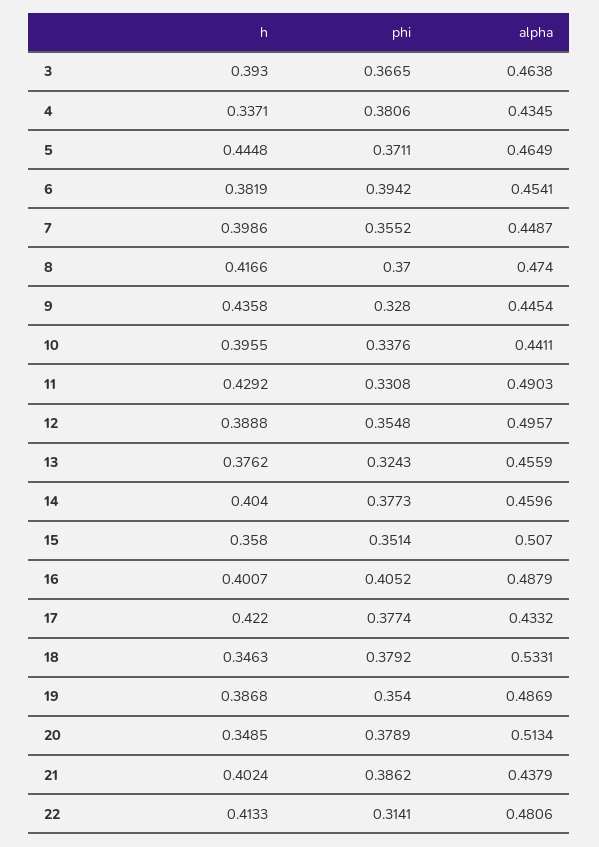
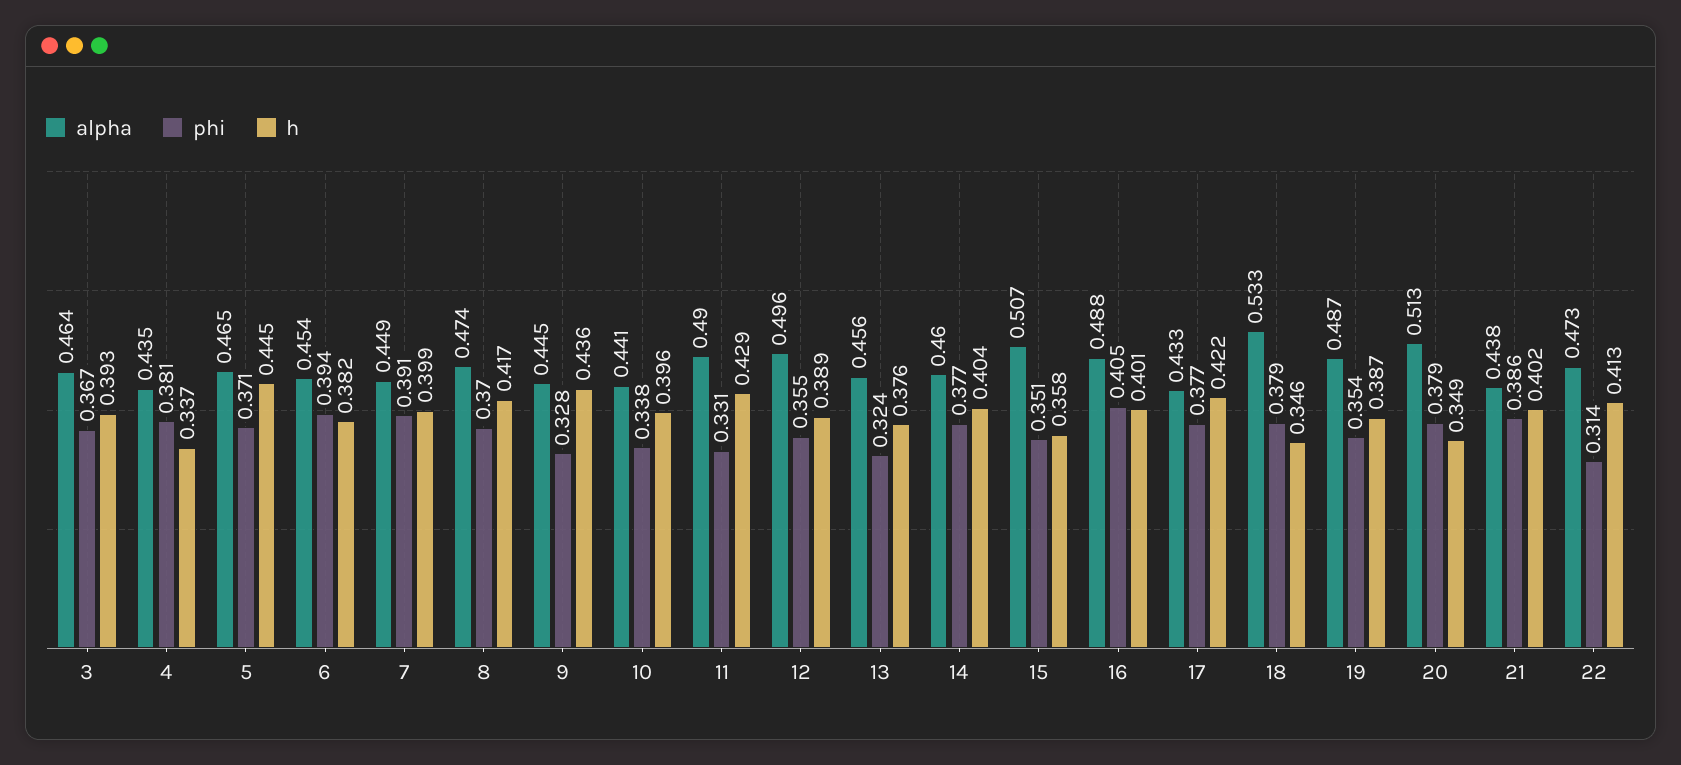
  {
    "h": {
      "3": 0.393,
      "4": 0.3371,
      "5": 0.4448,
      "6": 0.3819,
      "7": 0.3986,
      "8": 0.4166,
      "9": 0.4358,
      "10": 0.3955,
      "11": 0.4292,
      "12": 0.3888,
      "13": 0.3762,
      "14": 0.404,
      "15": 0.358,
      "16": 0.4007,
      "17": 0.422,
      "18": 0.3463,
      "19": 0.3868,
      "20": 0.3485,
      "21": 0.4024,
      "22": 0.4133
    },
    "phi": {
      "3": 0.3665,
      "4": 0.3806,
      "5": 0.3711,
      "6": 0.3942,
-     "7": 0.3552,
+     "7": 0.391,
      "8": 0.37,
      "9": 0.328,
      "10": 0.3376,
      "11": 0.3308,
      "12": 0.3548,
      "13": 0.3243,
      "14": 0.3773,
      "15": 0.3514,
      "16": 0.4052,
      "17": 0.3774,
      "18": 0.3792,
      "19": 0.354,
      "20": 0.3789,
      "21": 0.3862,
      "22": 0.3141
    },
    "alpha": {
      "3": 0.4638,
      "4": 0.4345,
      "5": 0.4649,
      "6": 0.4541,
      "7": 0.4487,
      "8": 0.474,
      "9": 0.4454,
      "10": 0.4411,
      "11": 0.4903,
      "12": 0.4957,
      "13": 0.4559,
      "14": 0.4596,
      "15": 0.507,
      "16": 0.4879,
      "17": 0.4332,
      "18": 0.5331,
      "19": 0.4869,
      "20": 0.5134,
      "21": 0.4379,
-     "22": 0.4806
+     "22": 0.473
    }
  }

